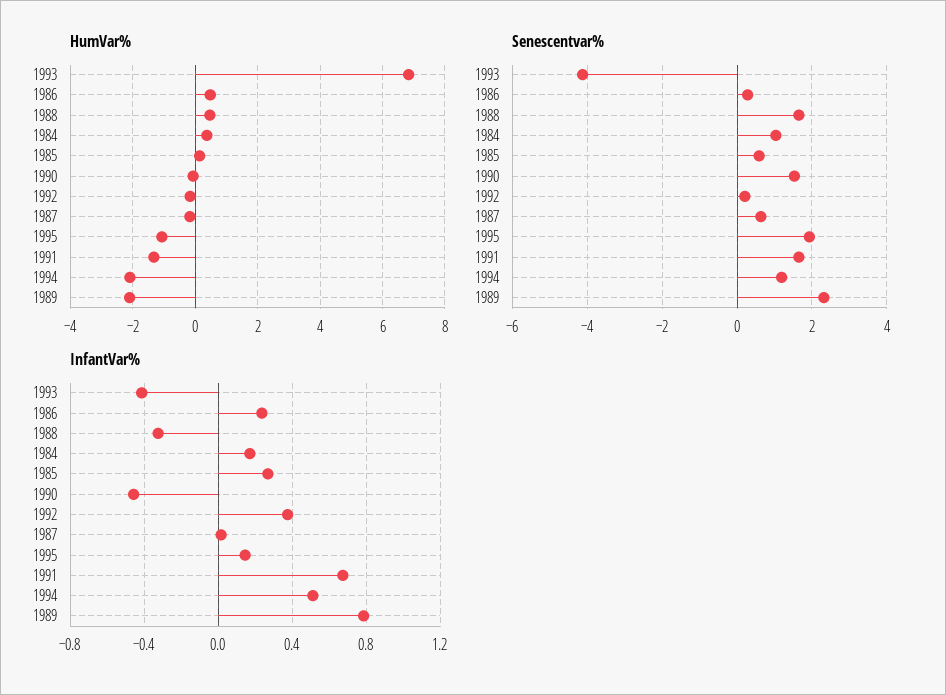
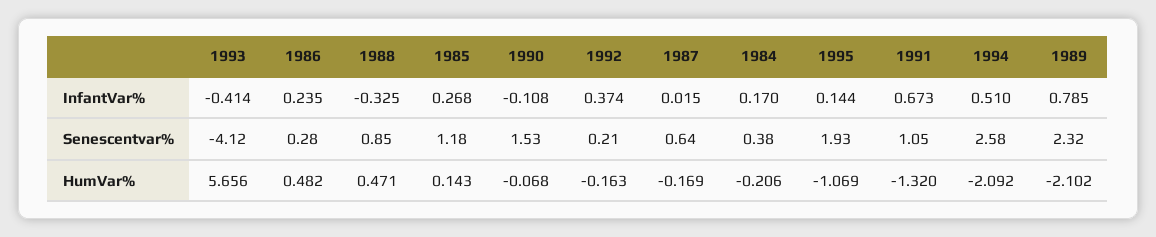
  {
    "HumVar%": {
-     "1993": 6.8,
+     "1993": 5.656,
      "1986": 0.482,
      "1988": 0.471,
-     "1984": 0.4,
+     "1984": -0.206,
      "1985": 0.143,
      "1990": -0.068,
      "1992": -0.163,
      "1987": -0.169,
      "1995": -1.069,
      "1991": -1.32,
      "1994": -2.092,
      "1989": -2.102
    },
    "Senescentvar%": {
      "1993": -4.12,
      "1986": 0.28,
-     "1988": 1.6,
+     "1988": 0.85,
-     "1984": 1,
+     "1984": 0.38,
-     "1985": 0.6,
+     "1985": 1.18,
      "1990": 1.53,
      "1992": 0.21,
      "1987": 0.64,
      "1995": 1.93,
-     "1991": 1.6,
+     "1991": 1.05,
-     "1994": 1.2,
+     "1994": 2.58,
      "1989": 2.32
    },
    "InfantVar%": {
      "1993": -0.414,
      "1986": 0.235,
      "1988": -0.325,
      "1984": 0.17,
      "1985": 0.268,
-     "1990": -0.45,
+     "1990": -0.108,
      "1992": 0.374,
      "1987": 0.015,
      "1995": 0.144,
      "1991": 0.673,
      "1994": 0.51,
      "1989": 0.785
    }
  }

